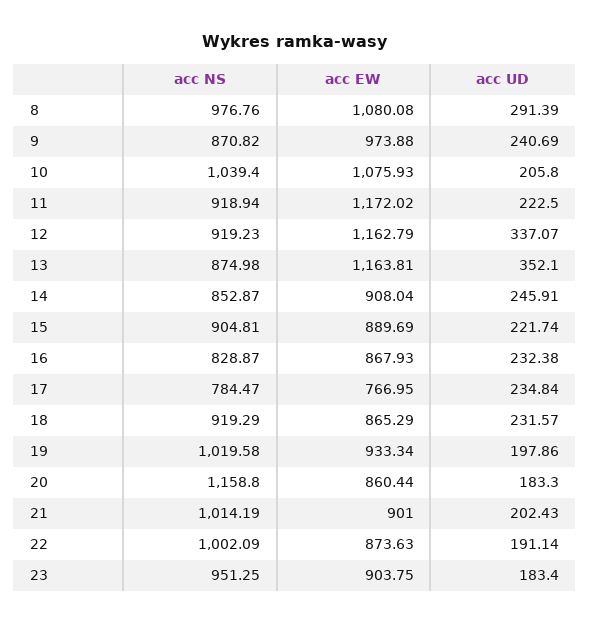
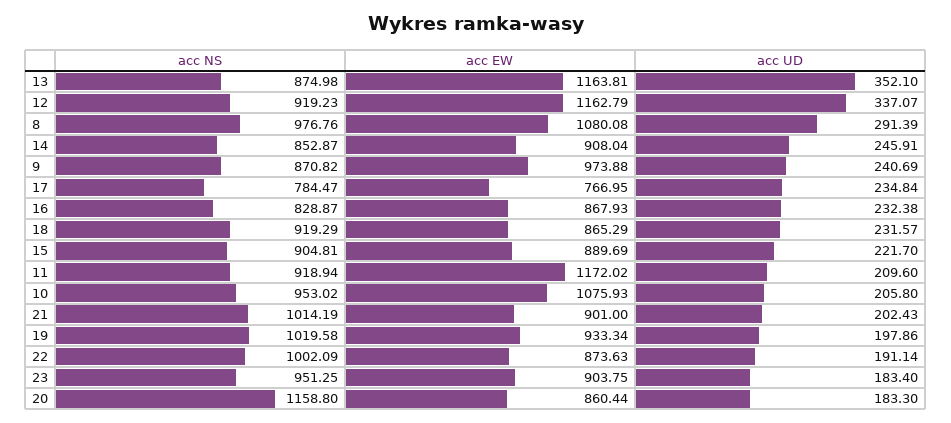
  {
    "acc NS": {
      "8": 976.76,
      "9": 870.82,
-     "10": 1039.4,
+     "10": 953.02,
      "11": 918.94,
      "12": 919.23,
      "13": 874.98,
      "14": 852.87,
      "15": 904.81,
      "16": 828.87,
      "17": 784.47,
      "18": 919.29,
      "19": 1019.58,
      "20": 1158.8,
      "21": 1014.19,
      "22": 1002.09,
      "23": 951.25
    },
    "acc EW": {
      "8": 1080.08,
      "9": 973.88,
      "10": 1075.93,
      "11": 1172.02,
      "12": 1162.79,
      "13": 1163.81,
      "14": 908.04,
      "15": 889.69,
      "16": 867.93,
      "17": 766.95,
      "18": 865.29,
      "19": 933.34,
      "20": 860.44,
      "21": 901,
      "22": 873.63,
      "23": 903.75
    },
    "acc UD": {
      "8": 291.39,
      "9": 240.69,
      "10": 205.8,
-     "11": 222.5,
+     "11": 209.6,
      "12": 337.07,
      "13": 352.1,
      "14": 245.91,
-     "15": 221.74,
+     "15": 221.7,
      "16": 232.38,
      "17": 234.84,
      "18": 231.57,
      "19": 197.86,
      "20": 183.3,
      "21": 202.43,
      "22": 191.14,
      "23": 183.4
    }
  }

